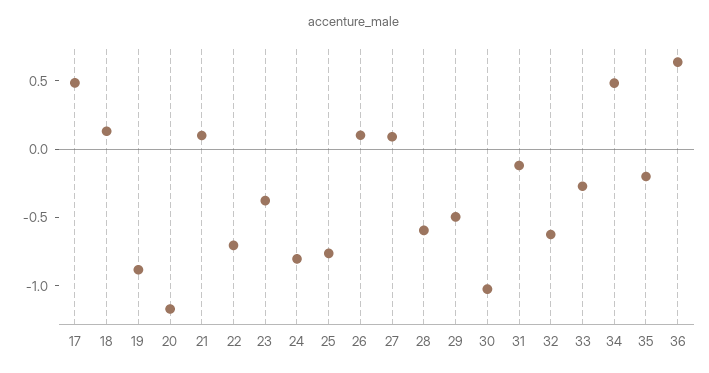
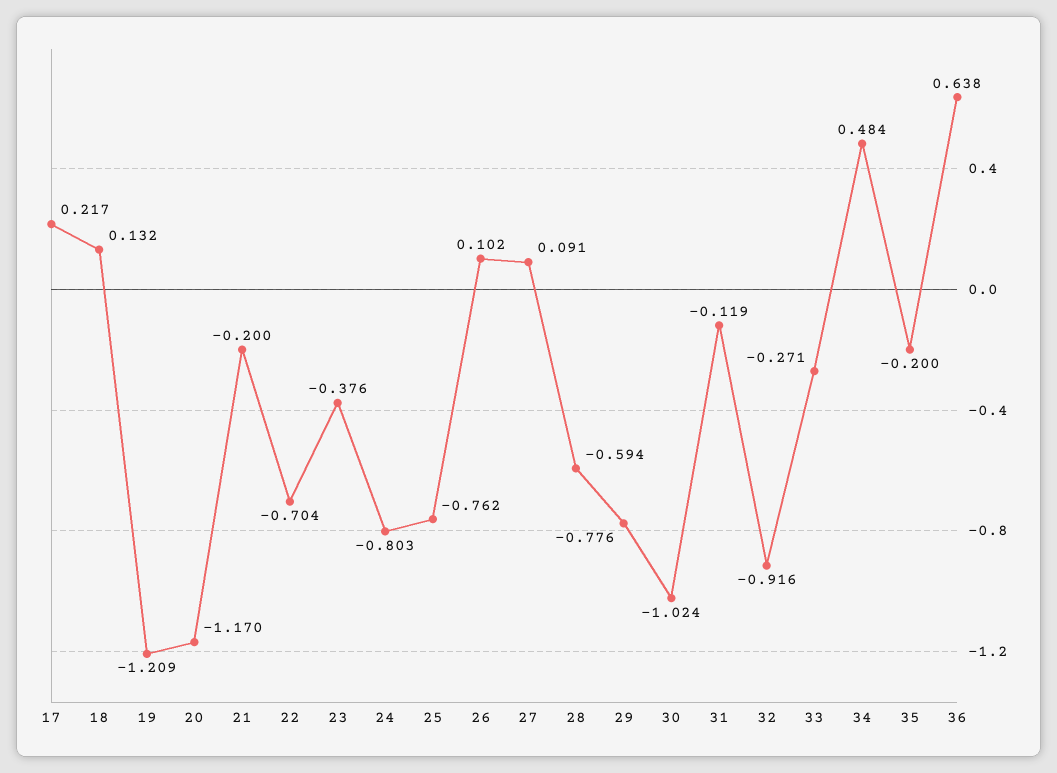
  {
-   "17": 0.5,
+   "17": 0.217,
    "18": 0.132,
-   "19": -0.9,
+   "19": -1.209,
    "20": -1.17,
-   "21": 0.1,
+   "21": -0.2,
    "22": -0.704,
    "23": -0.376,
    "24": -0.803,
    "25": -0.762,
    "26": 0.102,
    "27": 0.091,
    "28": -0.594,
-   "29": -0.5,
+   "29": -0.776,
    "30": -1.024,
    "31": -0.119,
-   "32": -0.6,
+   "32": -0.916,
    "33": -0.271,
    "34": 0.484,
    "35": -0.2,
    "36": 0.638
  }

